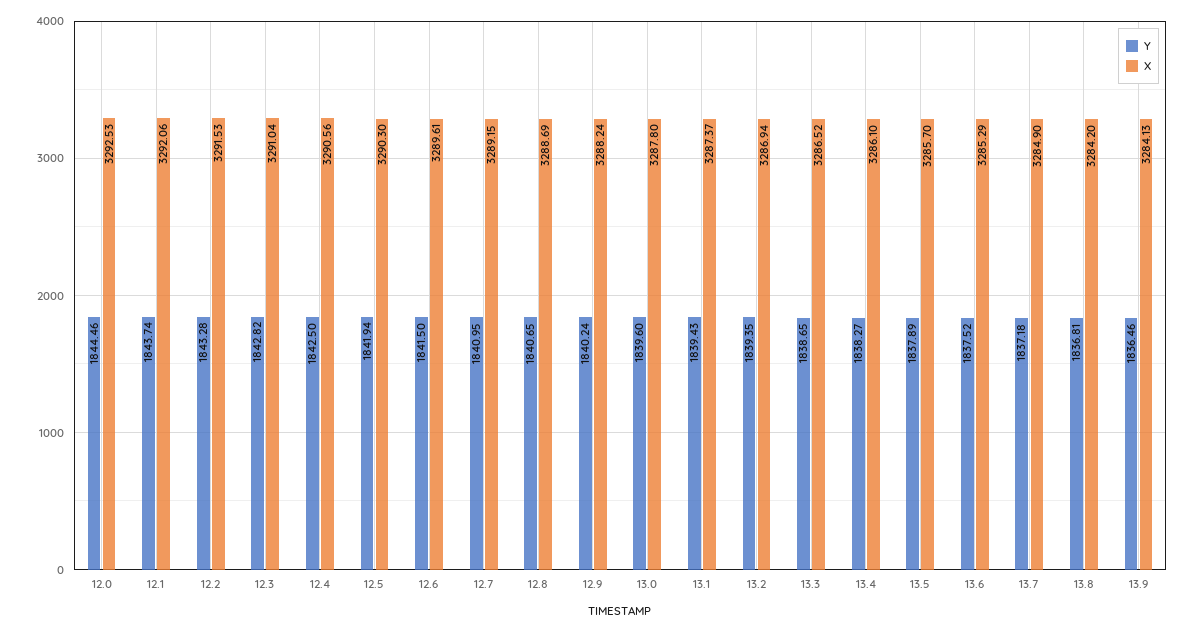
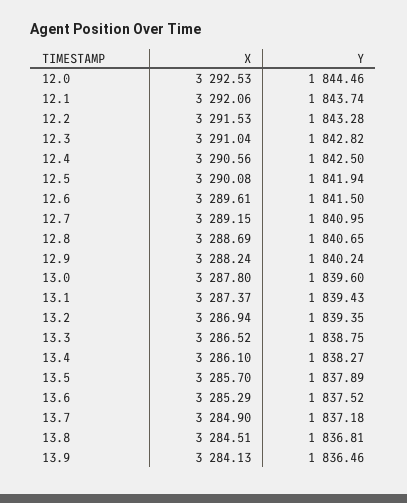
  {
    "Y": {
      "12.0": 1844.46,
      "12.1": 1843.74,
      "12.2": 1843.28,
      "12.3": 1842.82,
      "12.4": 1842.5,
      "12.5": 1841.94,
      "12.6": 1841.5,
      "12.7": 1840.95,
      "12.8": 1840.65,
      "12.9": 1840.24,
      "13.0": 1839.6,
      "13.1": 1839.43,
      "13.2": 1839.35,
-     "13.3": 1838.65,
+     "13.3": 1838.75,
      "13.4": 1838.27,
      "13.5": 1837.89,
      "13.6": 1837.52,
      "13.7": 1837.18,
      "13.8": 1836.81,
      "13.9": 1836.46
    },
    "X": {
      "12.0": 3292.53,
      "12.1": 3292.06,
      "12.2": 3291.53,
      "12.3": 3291.04,
      "12.4": 3290.56,
-     "12.5": 3290.3,
+     "12.5": 3290.08,
      "12.6": 3289.61,
      "12.7": 3289.15,
      "12.8": 3288.69,
      "12.9": 3288.24,
      "13.0": 3287.8,
      "13.1": 3287.37,
      "13.2": 3286.94,
      "13.3": 3286.52,
      "13.4": 3286.1,
      "13.5": 3285.7,
      "13.6": 3285.29,
      "13.7": 3284.9,
-     "13.8": 3284.2,
+     "13.8": 3284.51,
      "13.9": 3284.13
    }
  }

